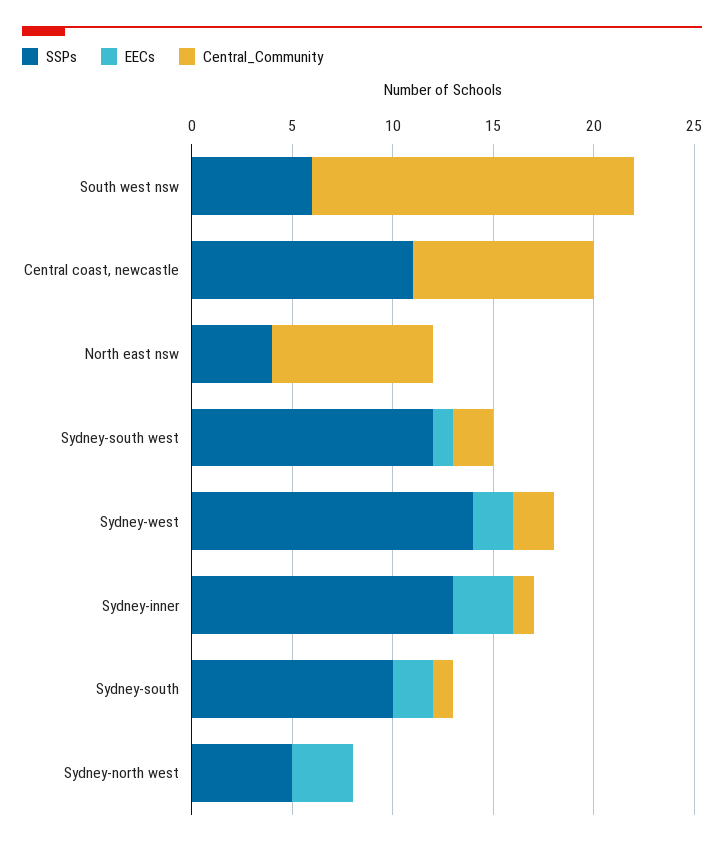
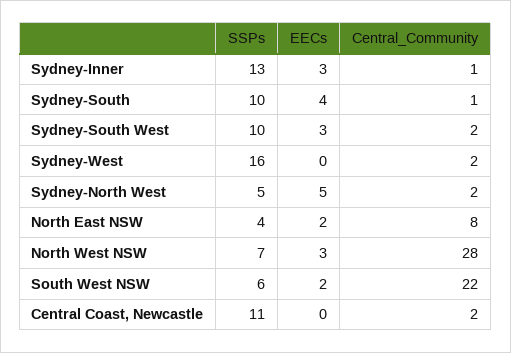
  {
    "SSPs": {
      "South west nsw": 6,
      "Central coast, newcastle": 11,
      "North east nsw": 4,
-     "Sydney-south west": 12,
+     "Sydney-south west": 10,
-     "Sydney-west": 14,
+     "Sydney-west": 16,
      "Sydney-inner": 13,
      "Sydney-south": 10,
-     "Sydney-north west": 5
+     "Sydney-north west": 5,
+     "North West NSW": 7
    },
    "EECs": {
-     "South west nsw": 0,
+     "South west nsw": 2,
      "Central coast, newcastle": 0,
-     "North east nsw": 0,
+     "North east nsw": 2,
-     "Sydney-south west": 1,
+     "Sydney-south west": 3,
-     "Sydney-west": 2,
+     "Sydney-west": 0,
      "Sydney-inner": 3,
-     "Sydney-south": 2,
+     "Sydney-south": 4,
-     "Sydney-north west": 3
+     "Sydney-north west": 5,
+     "North West NSW": 3
    },
    "Central_Community": {
-     "South west nsw": 16,
+     "South west nsw": 22,
-     "Central coast, newcastle": 9,
+     "Central coast, newcastle": 2,
      "North east nsw": 8,
      "Sydney-south west": 2,
      "Sydney-west": 2,
      "Sydney-inner": 1,
      "Sydney-south": 1,
-     "Sydney-north west": 0
+     "Sydney-north west": 2,
+     "North West NSW": 28
    }
  }

